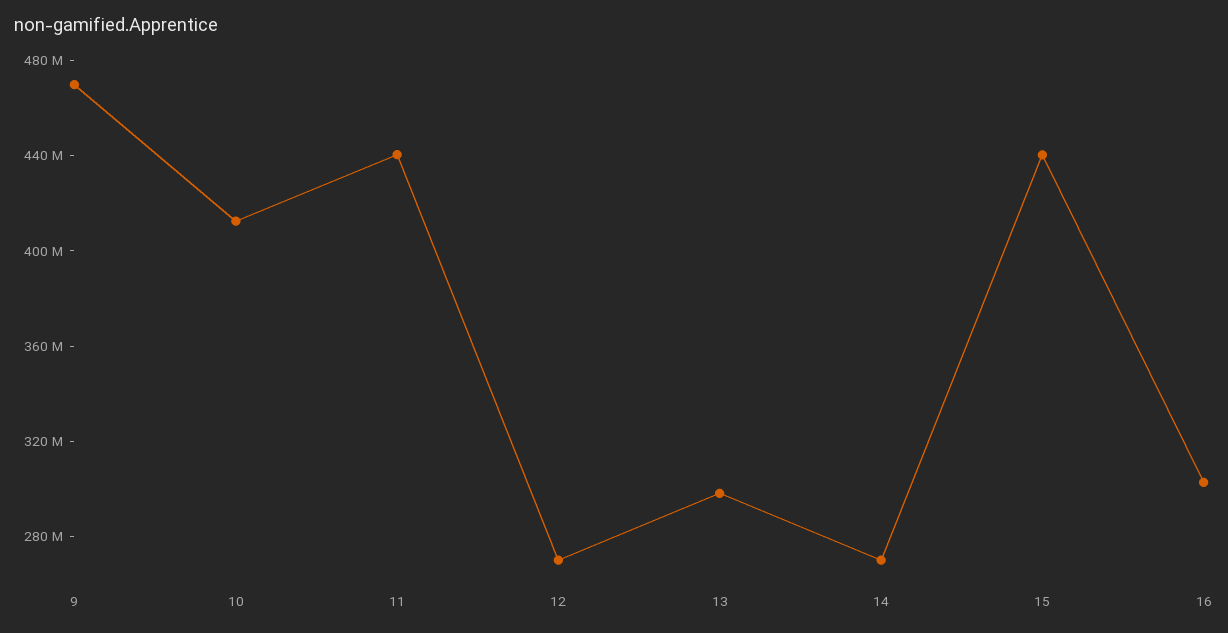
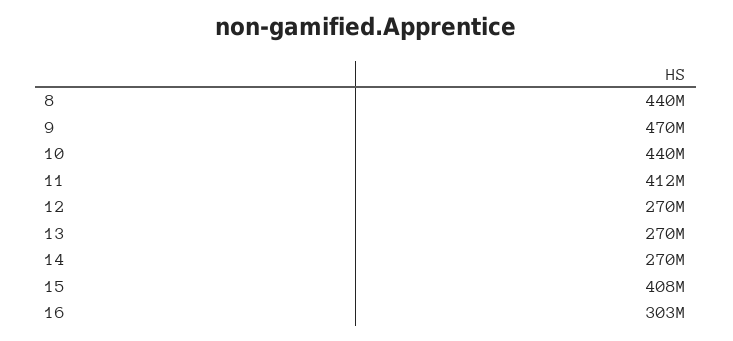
  {
    "9": 470000000,
-   "10": 410000000,
+   "10": 440000000,
-   "11": 440000000,
+   "11": 412000000,
    "12": 270000000,
-   "13": 300000000,
+   "13": 270000000,
    "14": 270000000,
-   "15": 440000000,
+   "15": 408000000,
-   "16": 303000000
+   "16": 303000000,
+   "8": 440000000
  }

